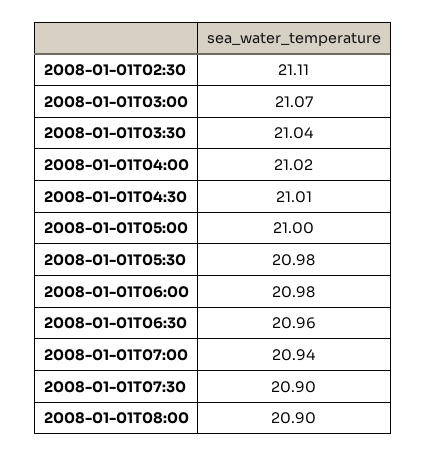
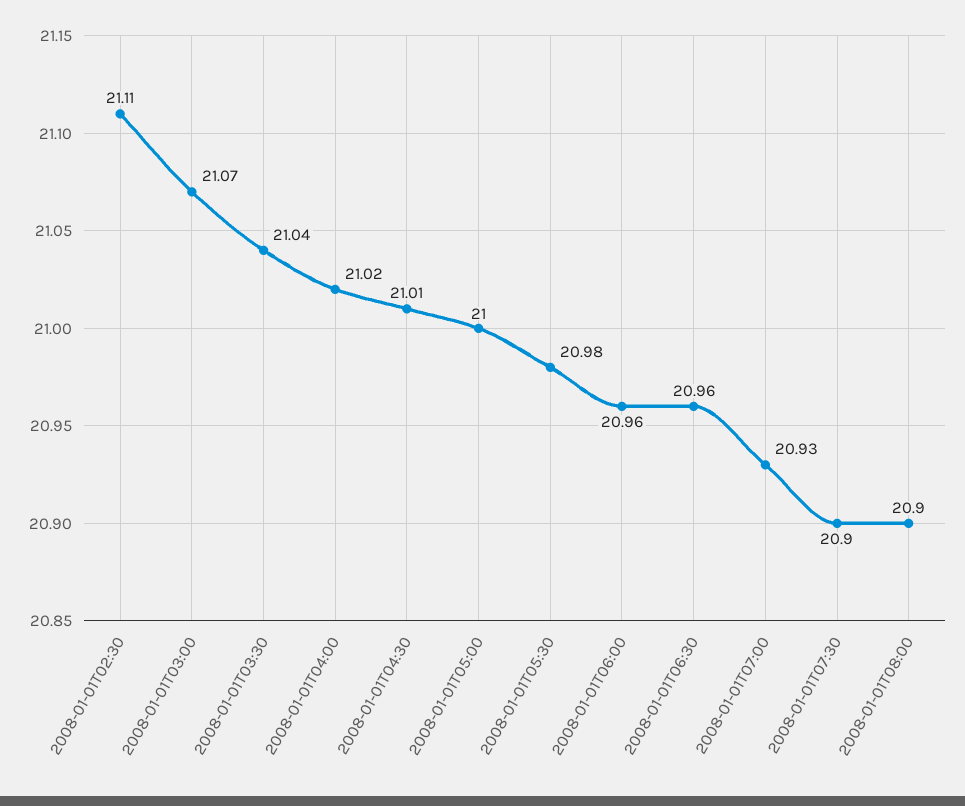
  {
    "2008-01-01T02:30": 21.11,
    "2008-01-01T03:00": 21.07,
    "2008-01-01T03:30": 21.04,
    "2008-01-01T04:00": 21.02,
    "2008-01-01T04:30": 21.01,
    "2008-01-01T05:00": 21,
    "2008-01-01T05:30": 20.98,
-   "2008-01-01T06:00": 20.98,
+   "2008-01-01T06:00": 20.96,
    "2008-01-01T06:30": 20.96,
-   "2008-01-01T07:00": 20.94,
+   "2008-01-01T07:00": 20.93,
    "2008-01-01T07:30": 20.9,
    "2008-01-01T08:00": 20.9
  }

